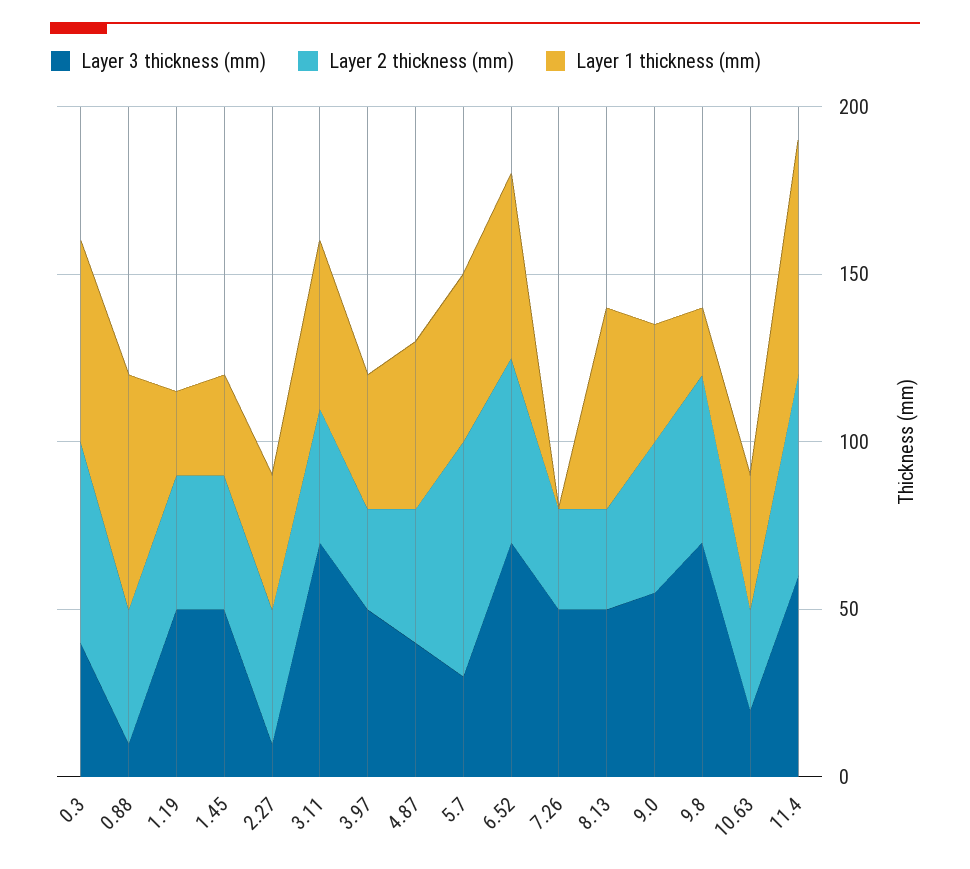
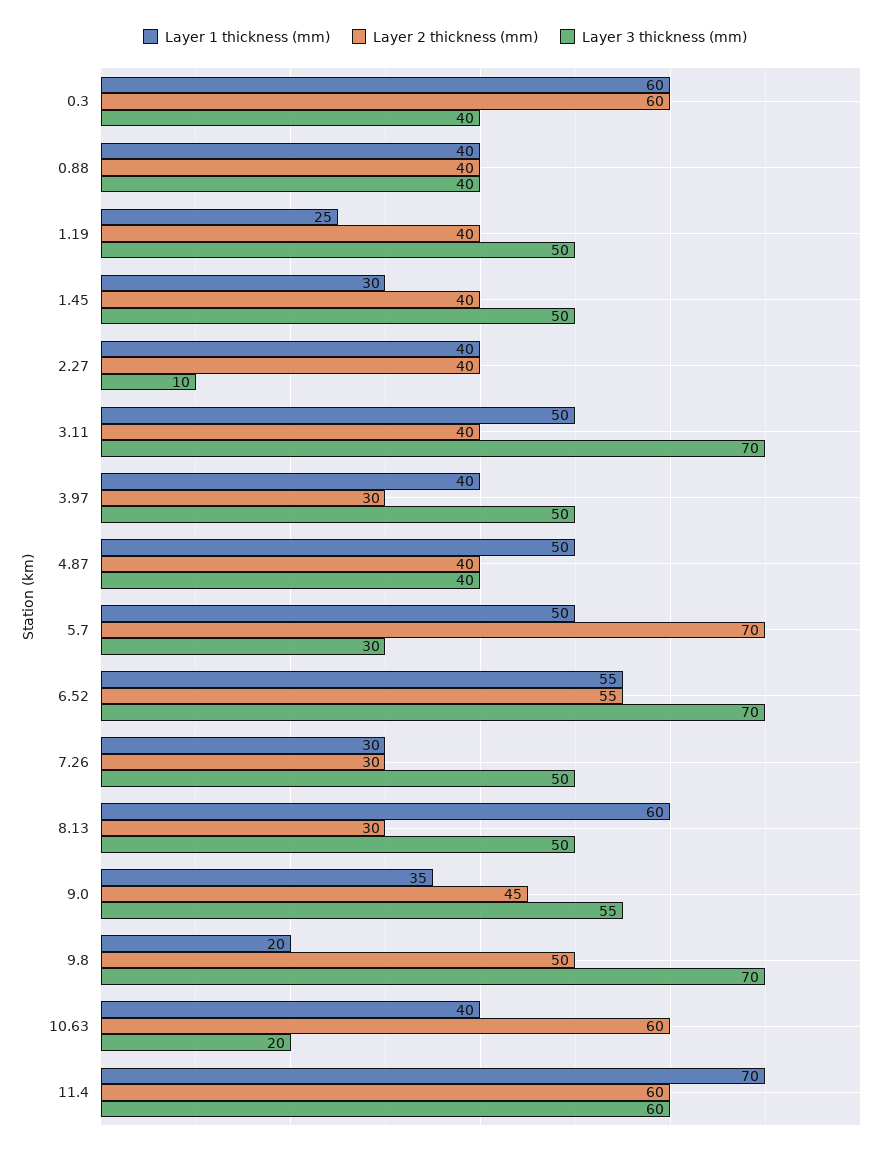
  {
    "Layer 3 thickness (mm)": {
      "0.3": 40,
-     "0.88": 10,
+     "0.88": 40,
      "1.19": 50,
      "1.45": 50,
      "2.27": 10,
      "3.11": 70,
      "3.97": 50,
      "4.87": 40,
      "5.7": 30,
      "6.52": 70,
      "7.26": 50,
      "8.13": 50,
      "9.0": 55,
      "9.8": 70,
      "10.63": 20,
      "11.4": 60
    },
    "Layer 2 thickness (mm)": {
      "0.3": 60,
      "0.88": 40,
      "1.19": 40,
      "1.45": 40,
      "2.27": 40,
      "3.11": 40,
      "3.97": 30,
      "4.87": 40,
      "5.7": 70,
      "6.52": 55,
      "7.26": 30,
      "8.13": 30,
      "9.0": 45,
      "9.8": 50,
-     "10.63": 30,
+     "10.63": 60,
      "11.4": 60
    },
    "Layer 1 thickness (mm)": {
      "0.3": 60,
-     "0.88": 70,
+     "0.88": 40,
      "1.19": 25,
      "1.45": 30,
      "2.27": 40,
      "3.11": 50,
      "3.97": 40,
      "4.87": 50,
      "5.7": 50,
      "6.52": 55,
-     "7.26": 0,
+     "7.26": 30,
      "8.13": 60,
      "9.0": 35,
      "9.8": 20,
      "10.63": 40,
      "11.4": 70
    }
  }

